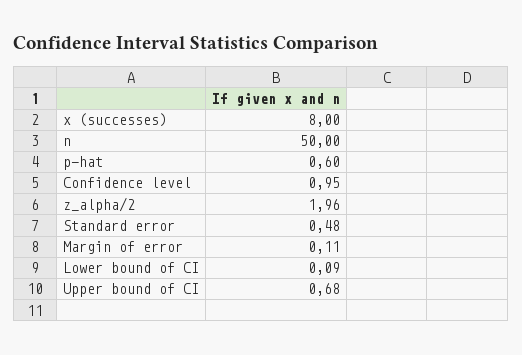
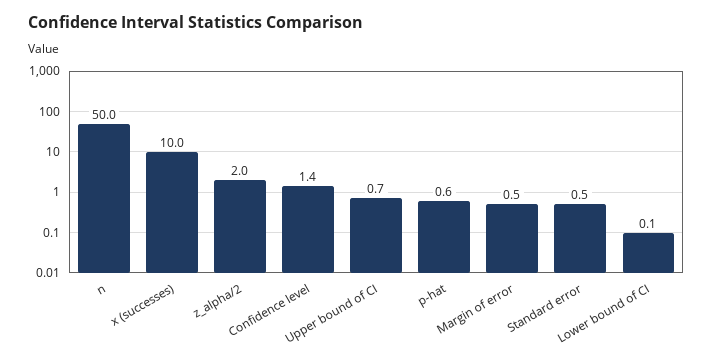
  {
-   "x (successes)": 8,
+   "x (successes)": 10,
    "n": 50,
    "p-hat": 0.6,
-   "Confidence level": 0.95,
+   "Confidence level": 1.4,
    "z_alpha/2": 1.96,
    "Standard error": 0.48,
-   "Margin of error": 0.11,
+   "Margin of error": 0.5,
    "Lower bound of CI": 0.09,
    "Upper bound of CI": 0.68
  }

